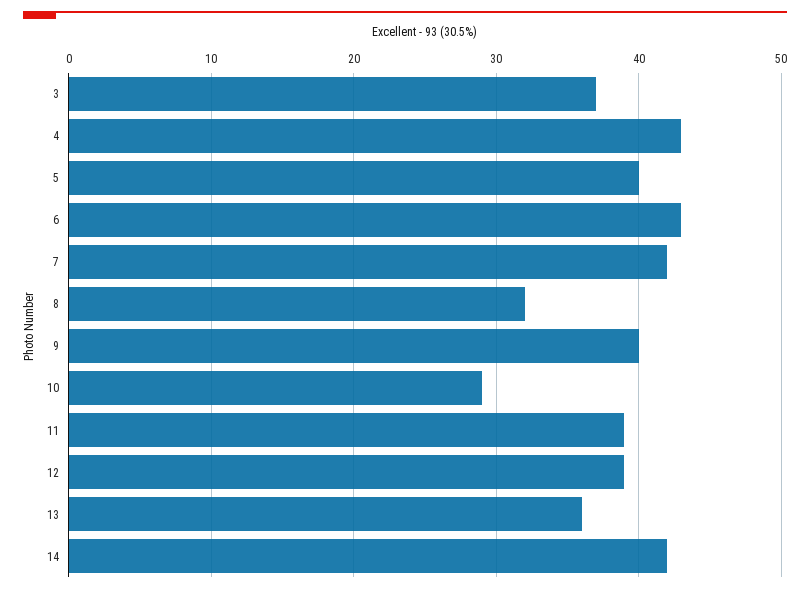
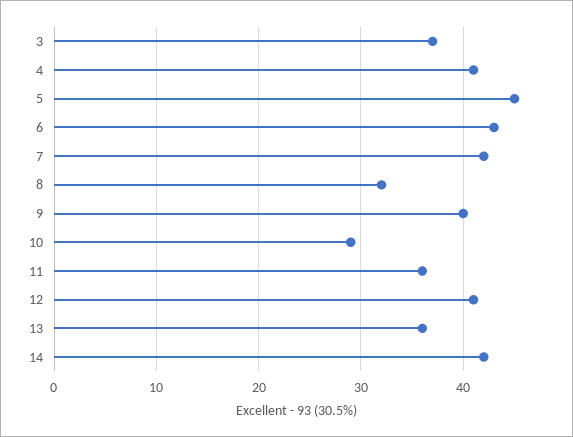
  {
    "3": 37,
-   "4": 43,
+   "4": 41,
-   "5": 40,
+   "5": 45,
    "6": 43,
    "7": 42,
    "8": 32,
    "9": 40,
    "10": 29,
-   "11": 39,
+   "11": 36,
-   "12": 39,
+   "12": 41,
    "13": 36,
    "14": 42
  }

